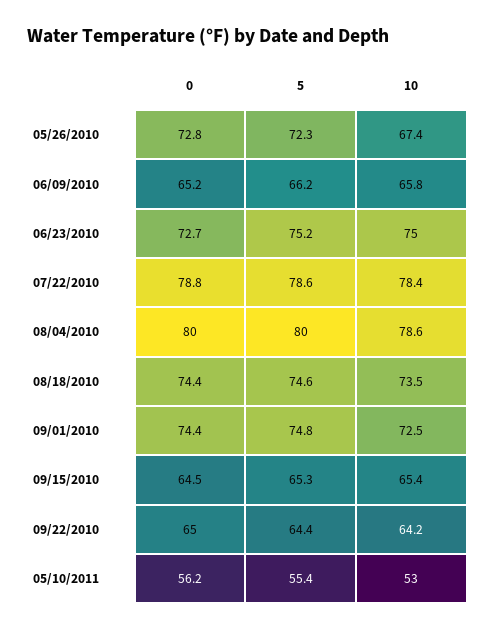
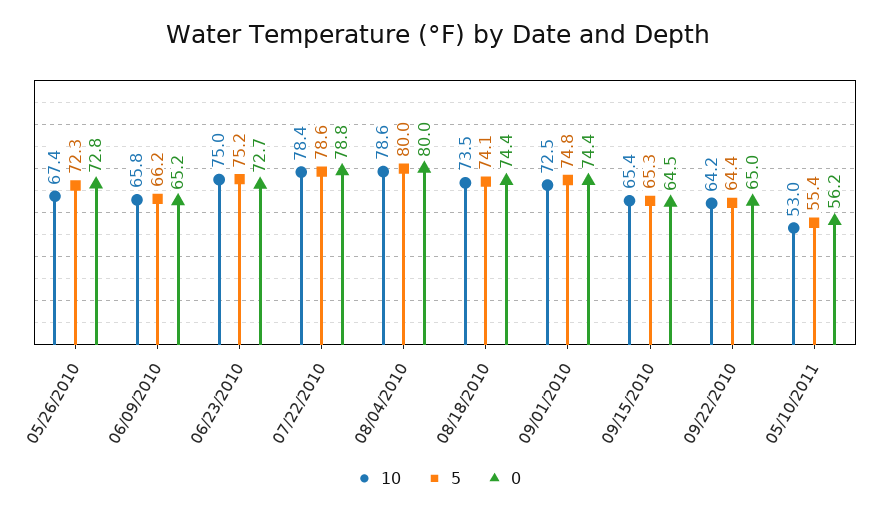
  {
    "0": {
      "05/26/2010": 72.8,
      "06/09/2010": 65.2,
      "06/23/2010": 72.7,
      "07/22/2010": 78.8,
      "08/04/2010": 80,
      "08/18/2010": 74.4,
      "09/01/2010": 74.4,
      "09/15/2010": 64.5,
      "09/22/2010": 65,
      "05/10/2011": 56.2
    },
    "5": {
      "05/26/2010": 72.3,
      "06/09/2010": 66.2,
      "06/23/2010": 75.2,
      "07/22/2010": 78.6,
      "08/04/2010": 80,
-     "08/18/2010": 74.6,
+     "08/18/2010": 74.1,
      "09/01/2010": 74.8,
      "09/15/2010": 65.3,
      "09/22/2010": 64.4,
      "05/10/2011": 55.4
    },
    "10": {
      "05/26/2010": 67.4,
      "06/09/2010": 65.8,
      "06/23/2010": 75,
      "07/22/2010": 78.4,
      "08/04/2010": 78.6,
      "08/18/2010": 73.5,
      "09/01/2010": 72.5,
      "09/15/2010": 65.4,
      "09/22/2010": 64.2,
      "05/10/2011": 53
    }
  }

